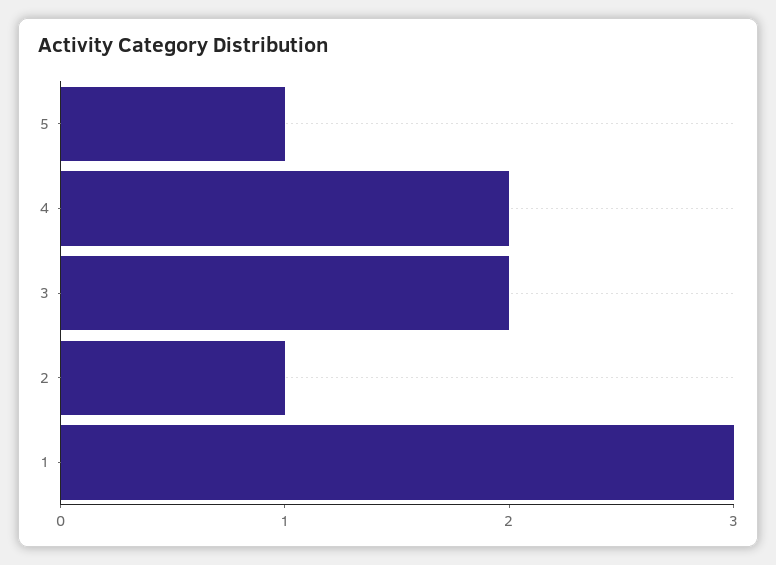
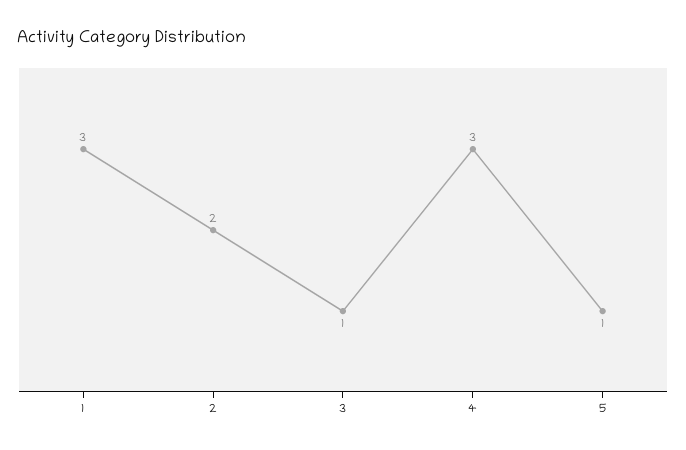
  {
    "5": 1,
-   "4": 2,
+   "4": 3,
-   "3": 2,
+   "3": 1,
-   "2": 1,
+   "2": 2,
    "1": 3
  }

